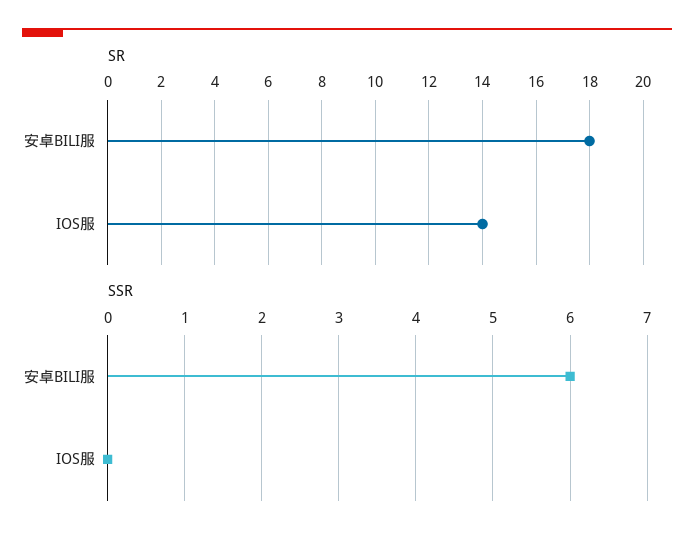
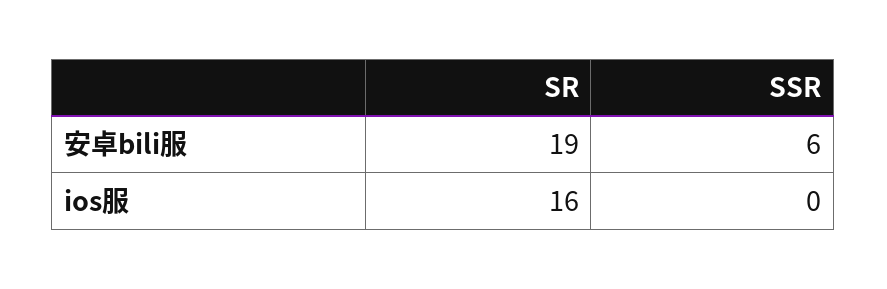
  {
    "SR": {
-     "安卓BILI服": 18,
+     "安卓BILI服": 19,
-     "IOS服": 14
+     "IOS服": 16
    },
    "SSR": {
      "安卓BILI服": 6,
      "IOS服": 0
    }
  }

